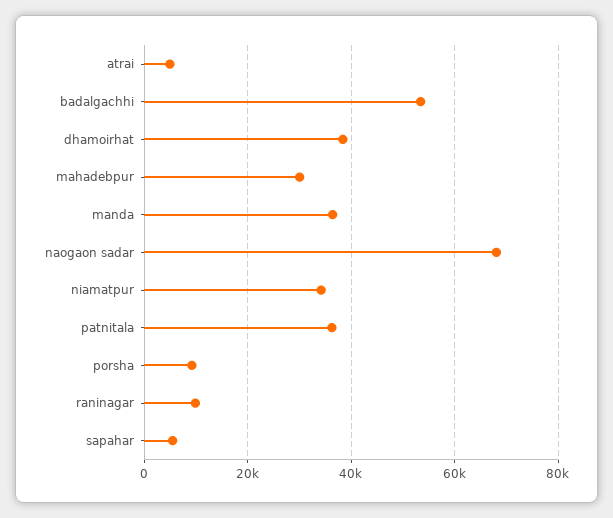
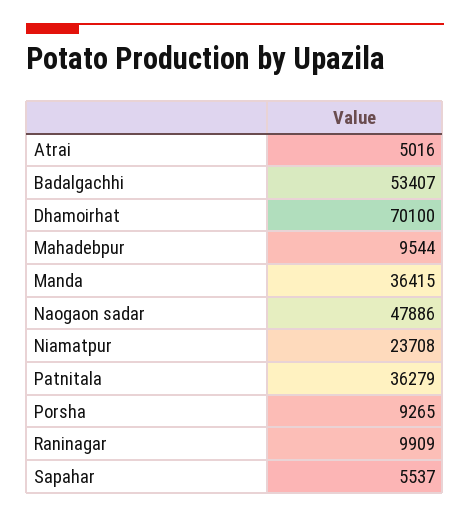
  {
    "atrai": 5016,
    "badalgachhi": 53407,
-   "dhamoirhat": 38000,
+   "dhamoirhat": 70100,
-   "mahadebpur": 30000,
+   "mahadebpur": 9544,
    "manda": 36415,
-   "naogaon sadar": 68000,
+   "naogaon sadar": 47886,
-   "niamatpur": 34000,
+   "niamatpur": 23708,
    "patnitala": 36279,
    "porsha": 9265,
    "raninagar": 9909,
    "sapahar": 5537
  }

